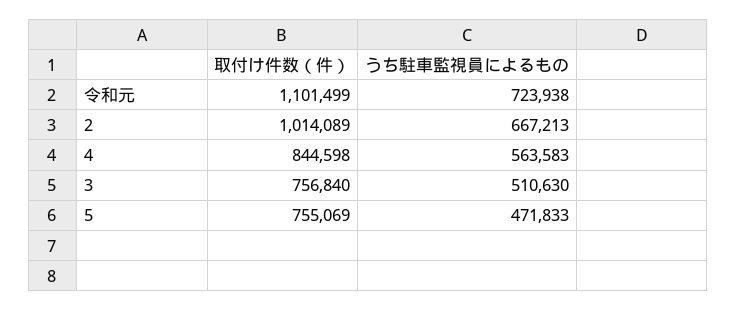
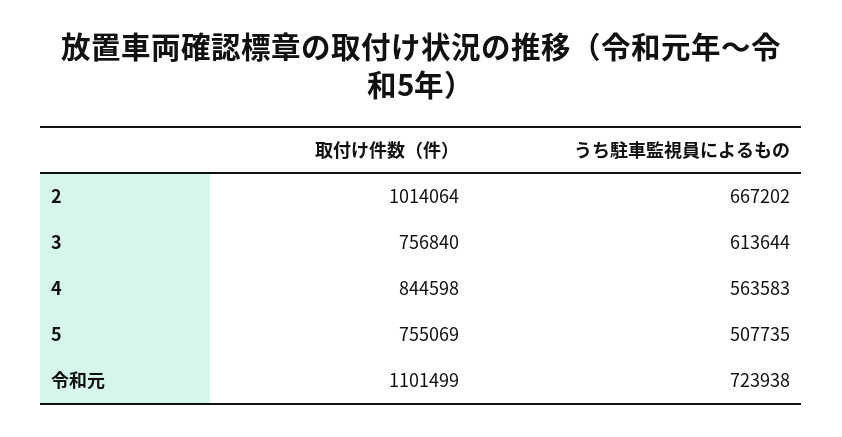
  {
    "取付け件数（件）": {
      "令和元": 1101499,
-     "2": 1014089,
+     "2": 1014064,
      "4": 844598,
      "3": 756840,
      "5": 755069
    },
    "うち駐車監視員によるもの": {
      "令和元": 723938,
-     "2": 667213,
+     "2": 667202,
      "4": 563583,
-     "3": 510630,
+     "3": 613644,
-     "5": 471833
+     "5": 507735
    }
  }

